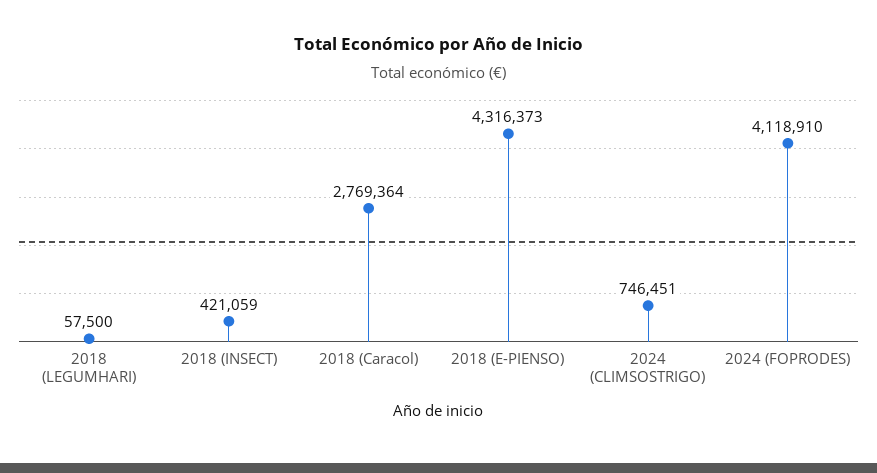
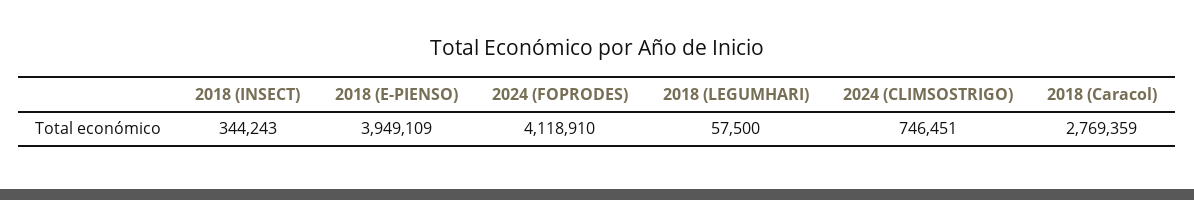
  {
    "2018 (LEGUMHARI)": 57500,
-   "2018 (INSECT)": 421059,
+   "2018 (INSECT)": 344243,
-   "2018 (Caracol)": 2769364,
+   "2018 (Caracol)": 2769359,
-   "2018 (E-PIENSO)": 4316373,
+   "2018 (E-PIENSO)": 3949109,
    "2024 (CLIMSOSTRIGO)": 746451,
    "2024 (FOPRODES)": 4118910
  }

